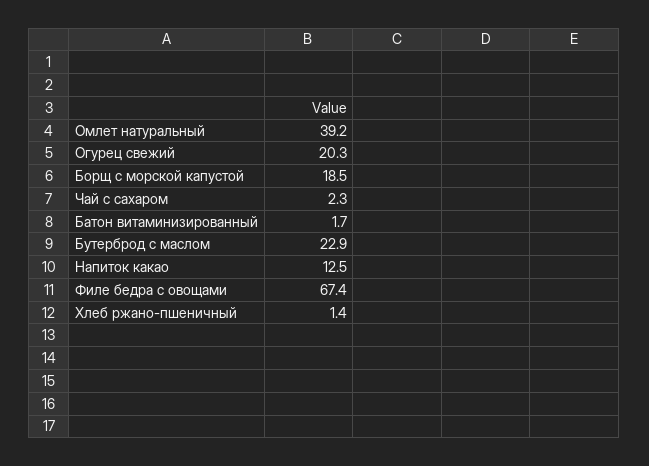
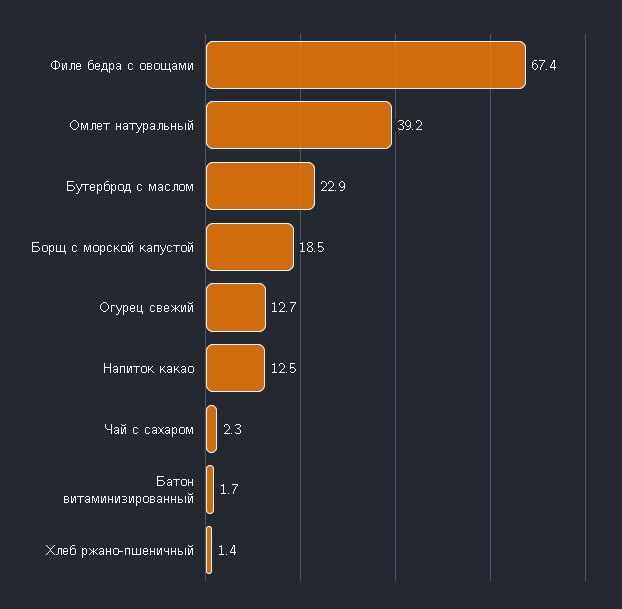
  {
    "Омлет натуральный": 39.2,
-   "Огурец свежий": 20.3,
+   "Огурец свежий": 12.7,
    "Борщ с морской капустой": 18.5,
    "Чай с сахаром": 2.3,
    "Батон витаминизированный": 1.7,
    "Бутерброд с маслом": 22.9,
    "Напиток какао": 12.5,
    "Филе бедра с овощами": 67.4,
    "Хлеб ржано-пшеничный": 1.4
  }

